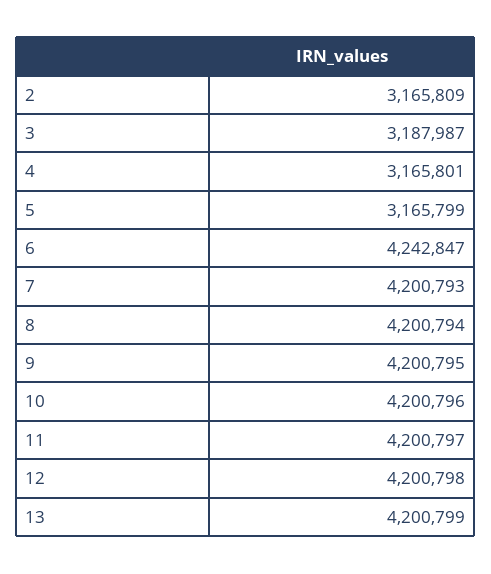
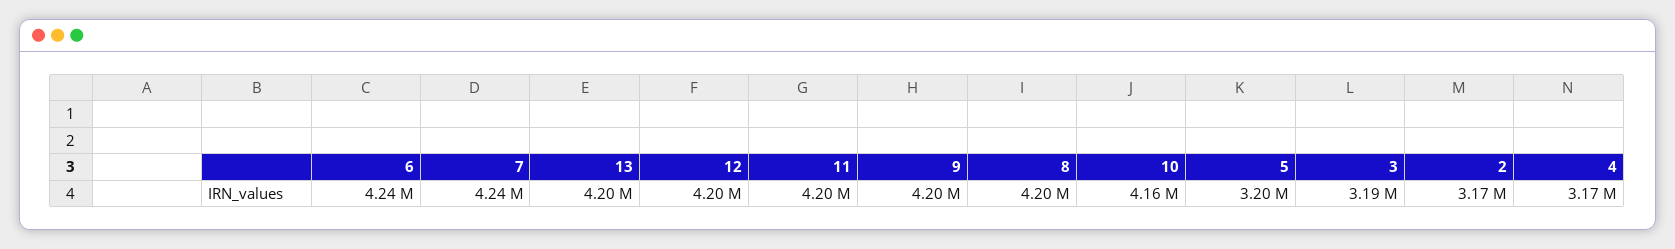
  {
    "2": 3165809,
    "3": 3187987,
    "4": 3165801,
-   "5": 3165799,
+   "5": 3200000,
    "6": 4242847,
-   "7": 4200793,
+   "7": 4240000,
    "8": 4200794,
    "9": 4200795,
-   "10": 4200796,
+   "10": 4160000,
    "11": 4200797,
    "12": 4200798,
    "13": 4200799
  }

